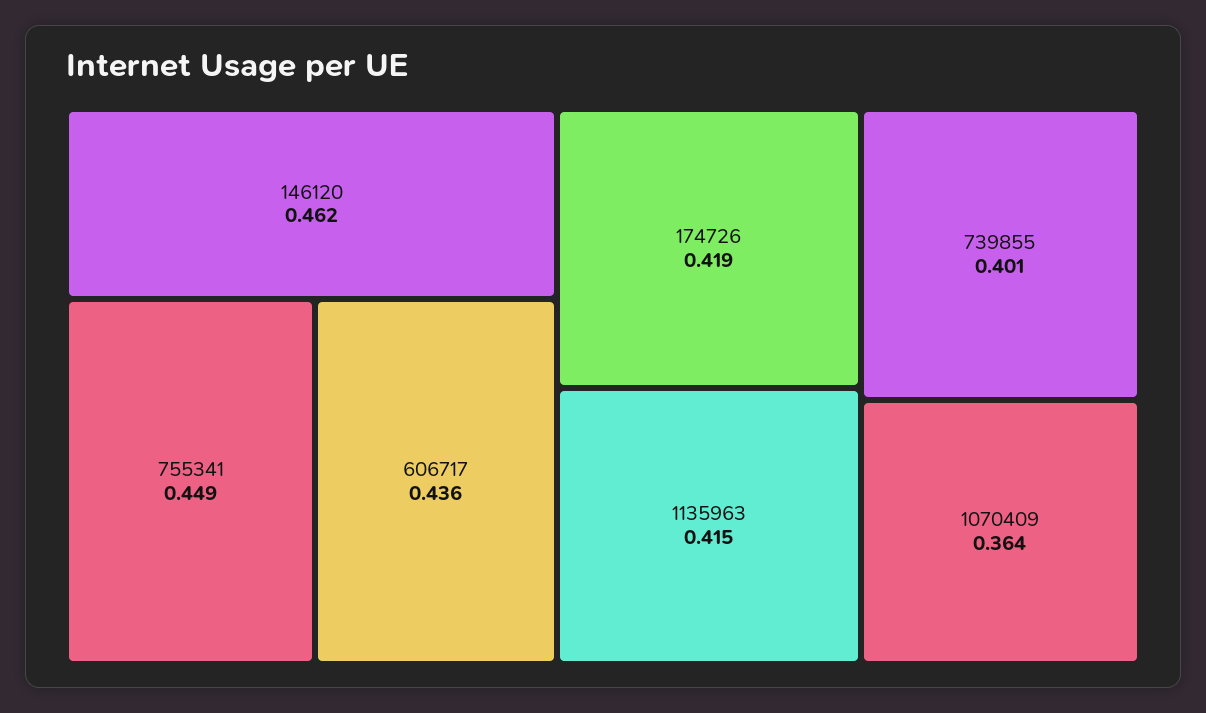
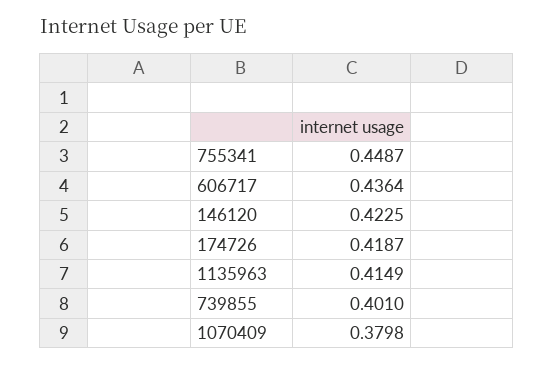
  {
-   "146120": 0.462,
+   "146120": 0.4225,
    "755341": 0.4487,
    "606717": 0.4364,
    "174726": 0.4187,
    "1135963": 0.4149,
    "739855": 0.401,
-   "1070409": 0.364
+   "1070409": 0.3798
  }

